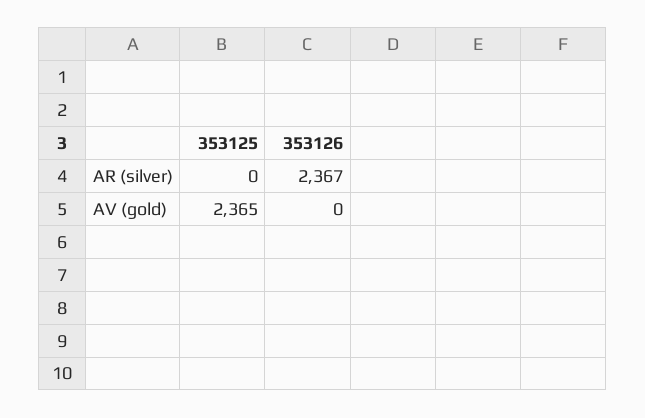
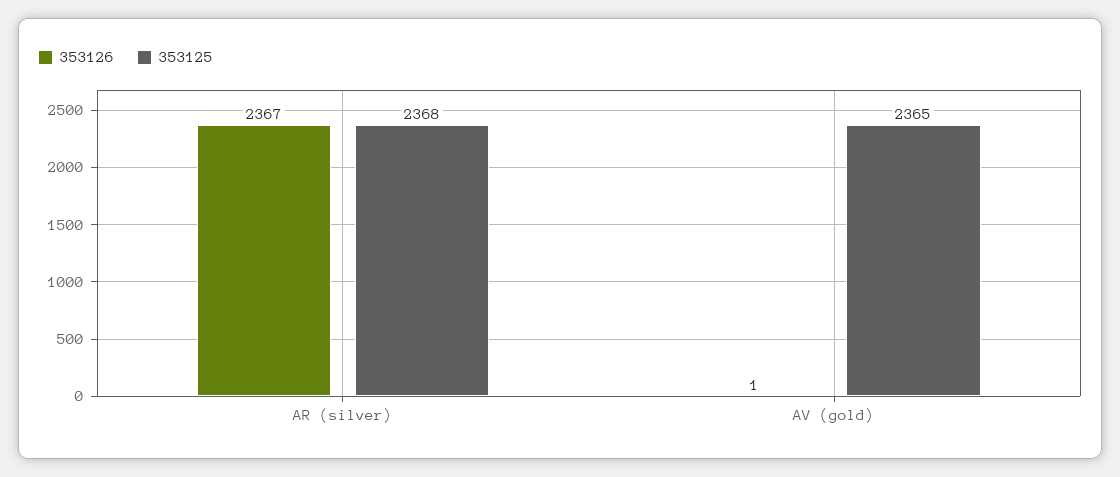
  {
    "353125": {
-     "AR (silver)": 0,
+     "AR (silver)": 2368,
      "AV (gold)": 2365
    },
    "353126": {
      "AR (silver)": 2367,
-     "AV (gold)": 0
+     "AV (gold)": 1
    }
  }

